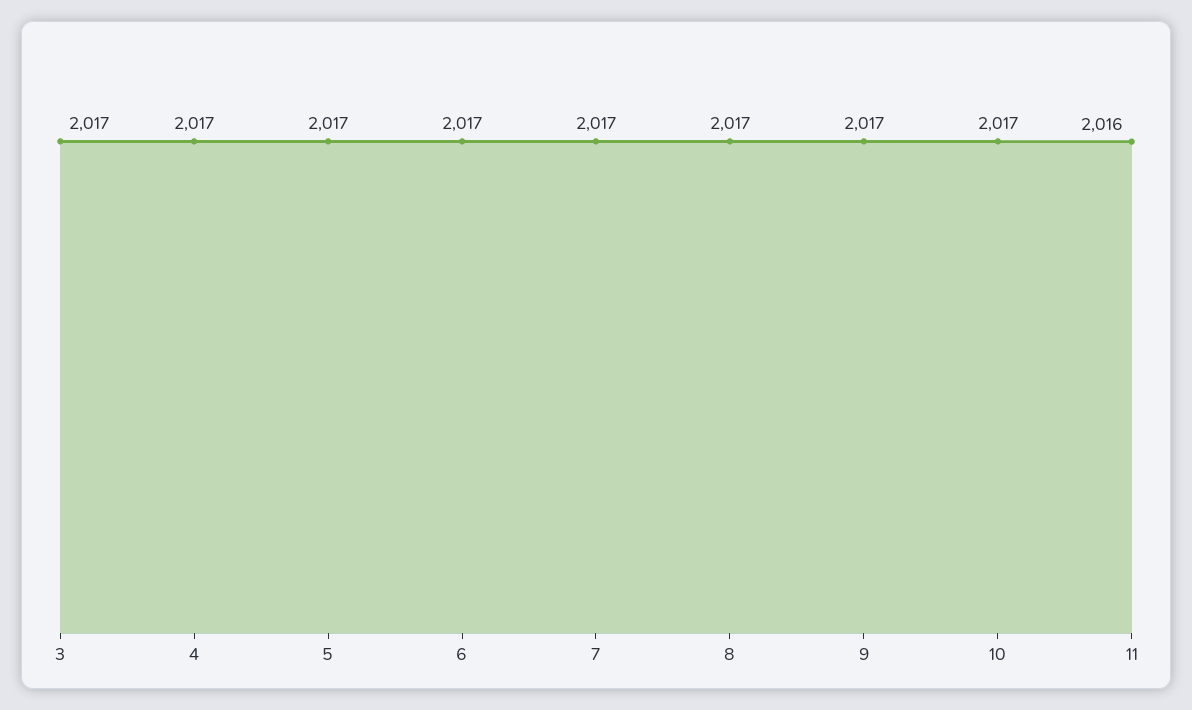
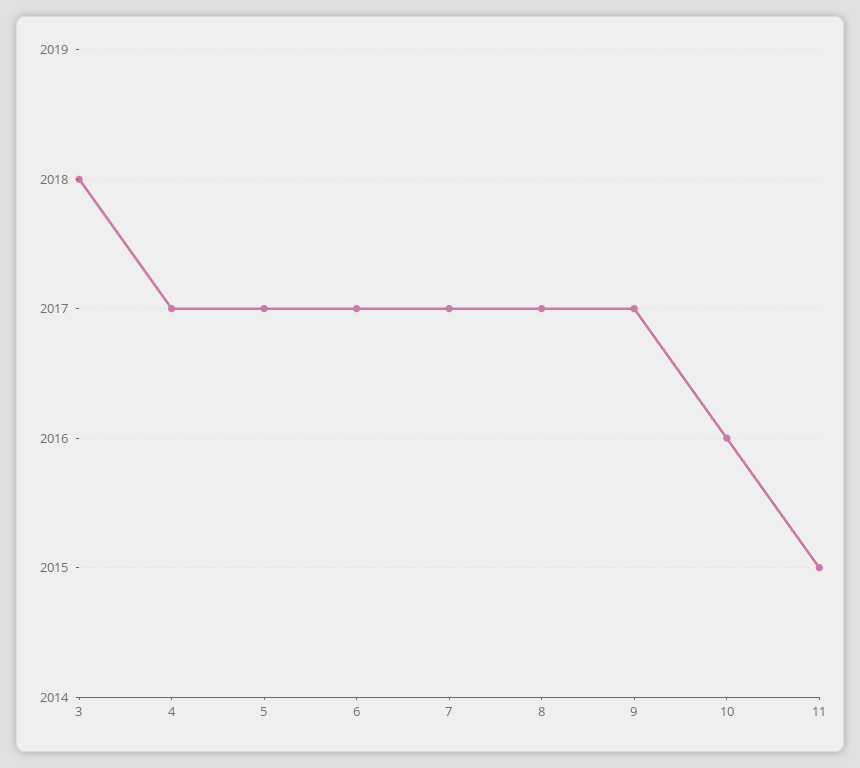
  {
-   "3": 2017,
+   "3": 2018,
    "4": 2017,
    "5": 2017,
    "6": 2017,
    "7": 2017,
    "8": 2017,
    "9": 2017,
-   "10": 2017,
+   "10": 2016,
-   "11": 2016
+   "11": 2015
  }

